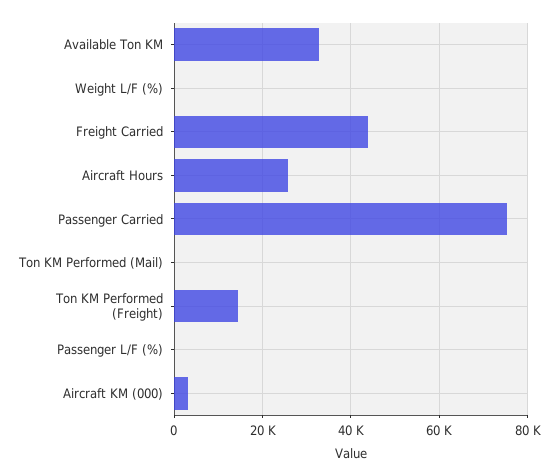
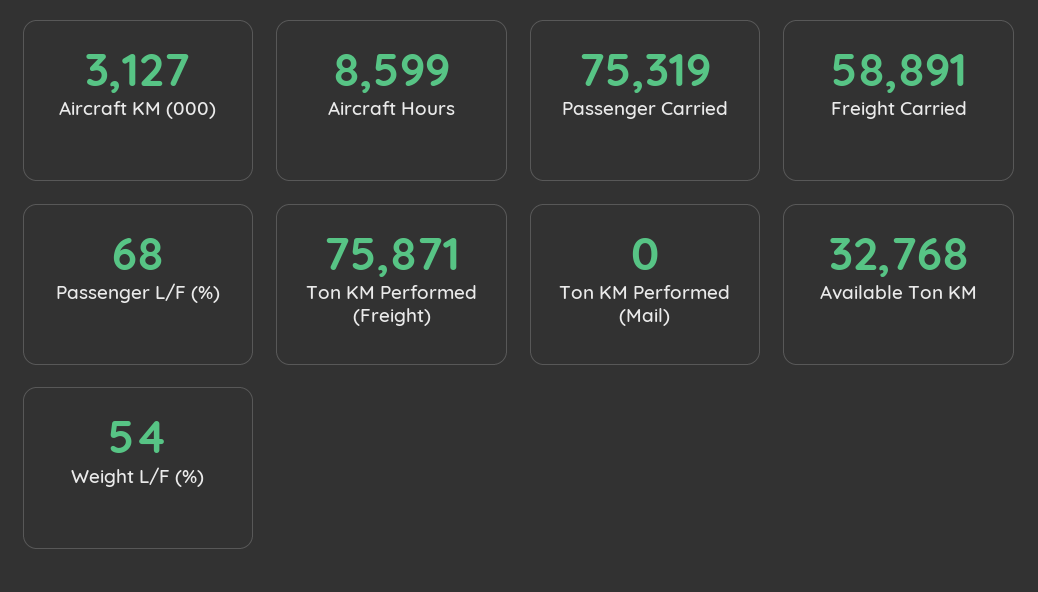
  {
    "Available Ton KM": 32768,
    "Weight L/F (%)": 54,
-   "Freight Carried": 44000,
+   "Freight Carried": 58891,
-   "Aircraft Hours": 26000,
+   "Aircraft Hours": 8599,
    "Passenger Carried": 75319,
    "Ton KM Performed (Mail)": 0,
-   "Ton KM Performed (Freight)": 14000,
+   "Ton KM Performed (Freight)": 75871,
    "Passenger L/F (%)": 68,
    "Aircraft KM (000)": 3127
  }

